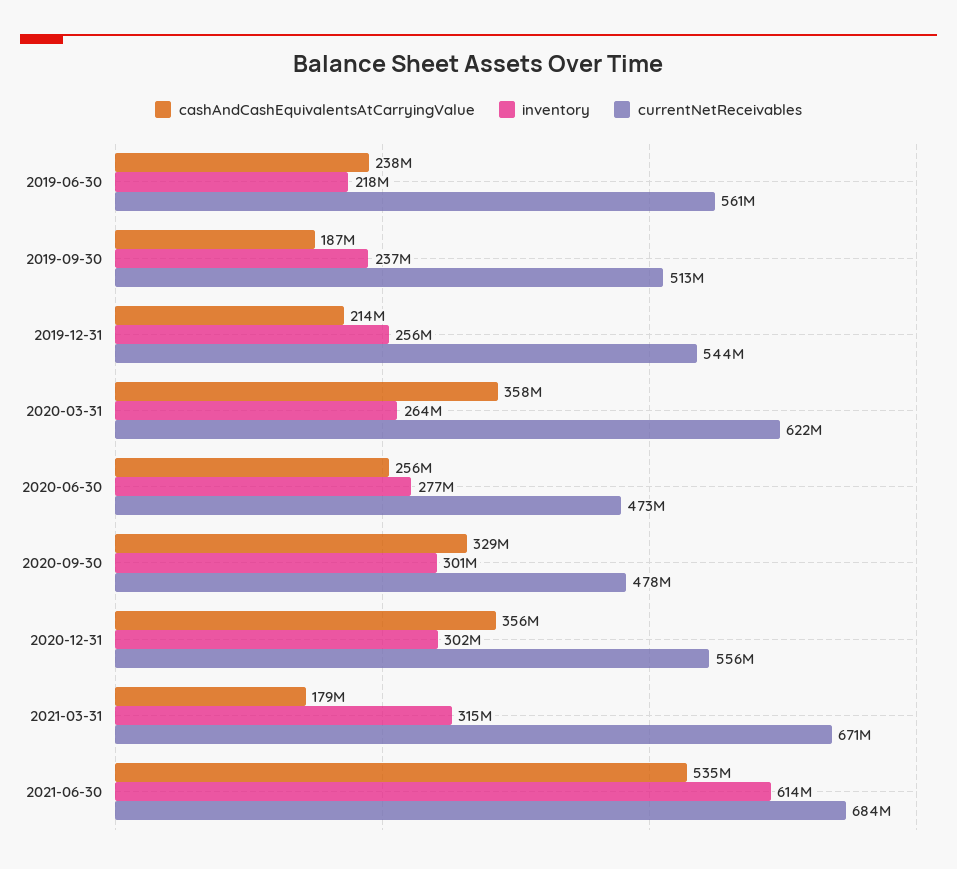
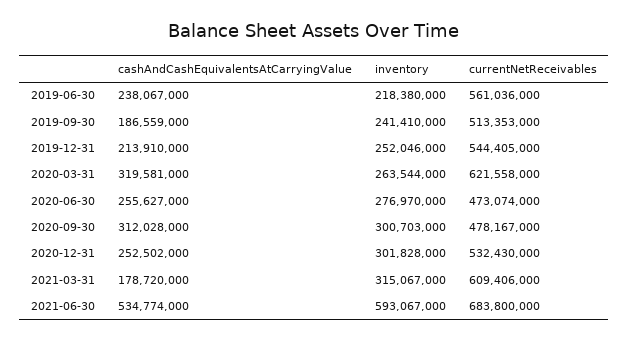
  {
    "cashAndCashEquivalentsAtCarryingValue": {
      "2019-06-30": 238067000,
      "2019-09-30": 186559000,
      "2019-12-31": 213910000,
-     "2020-03-31": 358000000,
+     "2020-03-31": 319581000,
      "2020-06-30": 255627000,
-     "2020-09-30": 329000000,
+     "2020-09-30": 312028000,
-     "2020-12-31": 356000000,
+     "2020-12-31": 252502000,
      "2021-03-31": 178720000,
      "2021-06-30": 534774000
    },
    "inventory": {
      "2019-06-30": 218380000,
-     "2019-09-30": 237000000,
+     "2019-09-30": 241410000,
-     "2019-12-31": 256000000,
+     "2019-12-31": 252046000,
      "2020-03-31": 263544000,
      "2020-06-30": 276970000,
      "2020-09-30": 300703000,
      "2020-12-31": 301828000,
      "2021-03-31": 315067000,
-     "2021-06-30": 614000000
+     "2021-06-30": 593067000
    },
    "currentNetReceivables": {
      "2019-06-30": 561036000,
      "2019-09-30": 513353000,
      "2019-12-31": 544405000,
      "2020-03-31": 621558000,
      "2020-06-30": 473074000,
      "2020-09-30": 478167000,
-     "2020-12-31": 556000000,
+     "2020-12-31": 532430000,
-     "2021-03-31": 671000000,
+     "2021-03-31": 609406000,
      "2021-06-30": 683800000
    }
  }

